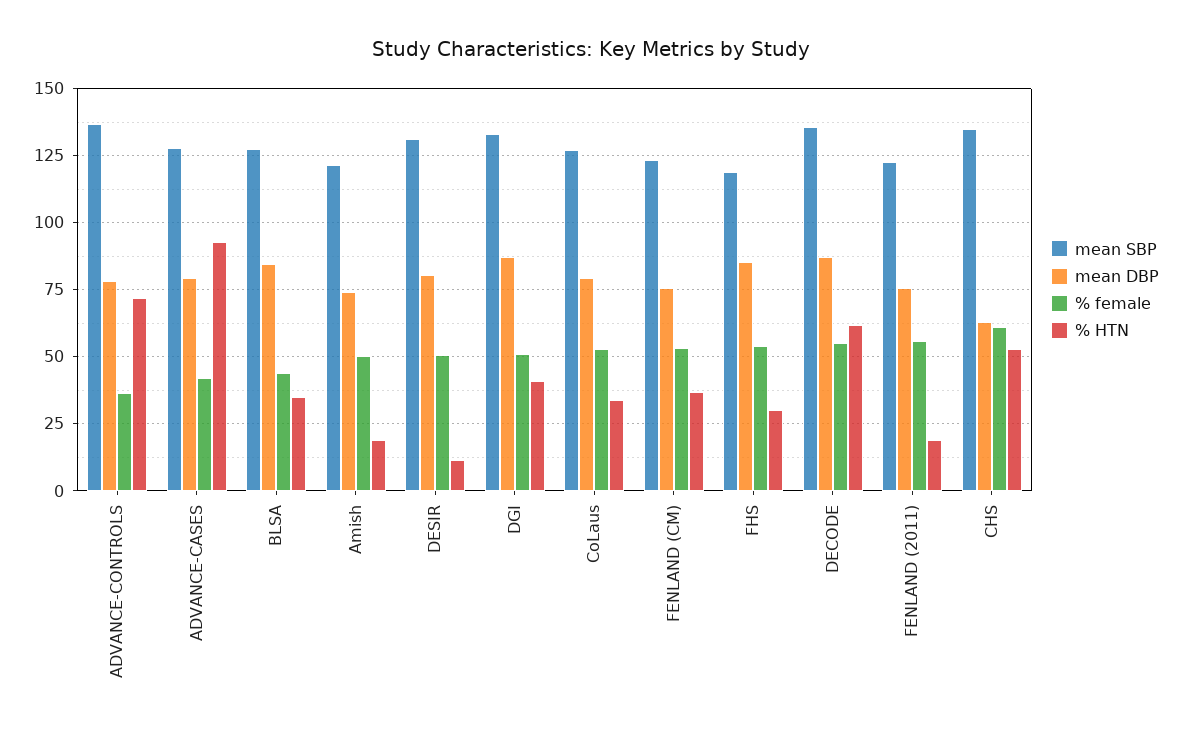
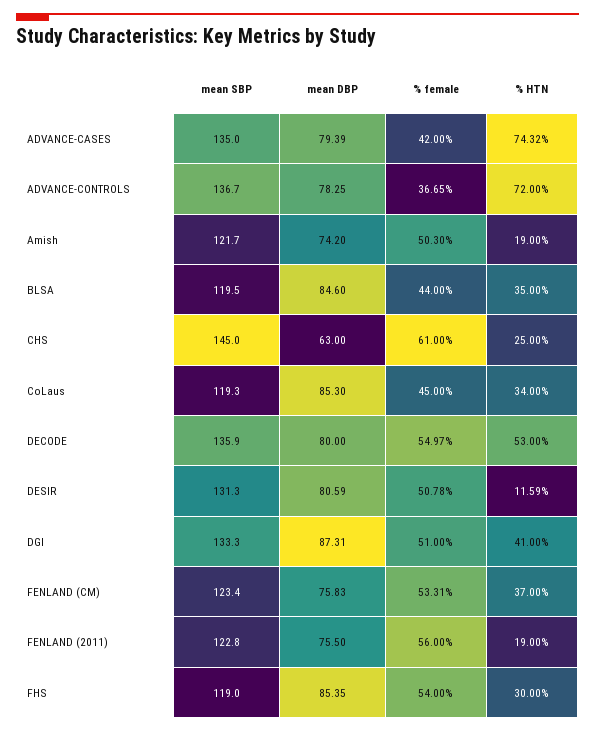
  {
    "mean SBP": {
      "ADVANCE-CONTROLS": 136.7,
-     "ADVANCE-CASES": 127.5,
+     "ADVANCE-CASES": 135,
-     "BLSA": 127.5,
+     "BLSA": 119.5,
      "Amish": 121.7,
      "DESIR": 131.3,
      "DGI": 133.3,
-     "CoLaus": 127.5,
+     "CoLaus": 119.3,
      "FENLAND (CM)": 123.4,
      "FHS": 119,
      "DECODE": 135.9,
      "FENLAND (2011)": 122.8,
-     "CHS": 135
+     "CHS": 145
    },
    "mean DBP": {
      "ADVANCE-CONTROLS": 78.25,
      "ADVANCE-CASES": 79.39,
      "BLSA": 84.6,
      "Amish": 74.2,
      "DESIR": 80.59,
      "DGI": 87.31,
-     "CoLaus": 80,
+     "CoLaus": 85.3,
      "FENLAND (CM)": 75.83,
      "FHS": 85.35,
-     "DECODE": 87.5,
+     "DECODE": 80,
      "FENLAND (2011)": 75.5,
      "CHS": 63
    },
    "% female": {
      "ADVANCE-CONTROLS": 36.65,
      "ADVANCE-CASES": 42,
      "BLSA": 44,
      "Amish": 50.3,
      "DESIR": 50.78,
      "DGI": 51,
-     "CoLaus": 52.5,
+     "CoLaus": 45,
      "FENLAND (CM)": 53.31,
      "FHS": 54,
      "DECODE": 54.97,
      "FENLAND (2011)": 56,
      "CHS": 61
    },
    "% HTN": {
      "ADVANCE-CONTROLS": 72,
-     "ADVANCE-CASES": 92.5,
+     "ADVANCE-CASES": 74.32,
      "BLSA": 35,
      "Amish": 19,
      "DESIR": 11.59,
      "DGI": 41,
      "CoLaus": 34,
      "FENLAND (CM)": 37,
      "FHS": 30,
-     "DECODE": 62.5,
+     "DECODE": 53,
      "FENLAND (2011)": 19,
-     "CHS": 52.5
+     "CHS": 25
    }
  }

